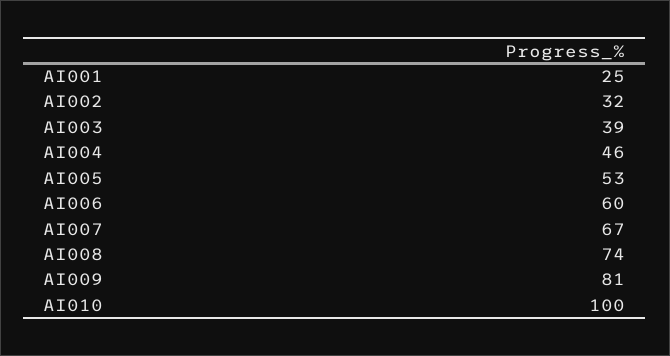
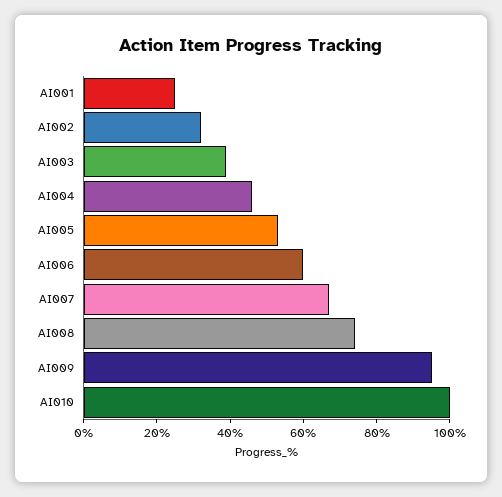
  {
    "AI001": 25,
    "AI002": 32,
    "AI003": 39,
    "AI004": 46,
    "AI005": 53,
    "AI006": 60,
    "AI007": 67,
    "AI008": 74,
-   "AI009": 81,
+   "AI009": 95,
    "AI010": 100
  }

